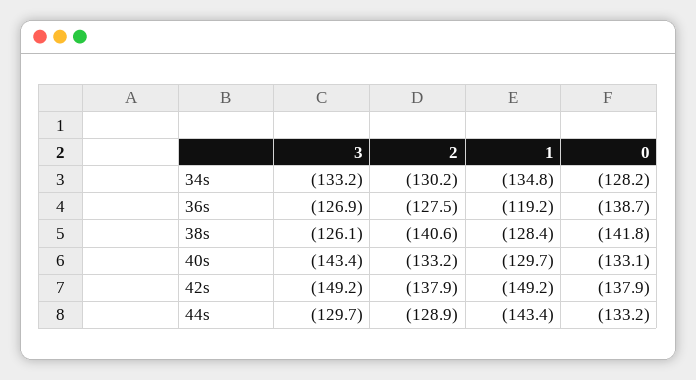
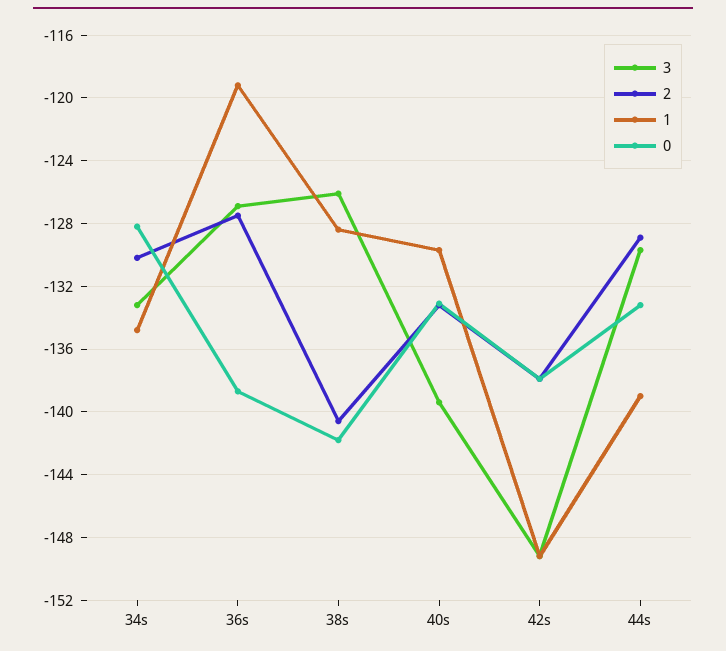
  {
    "3": {
      "34s": -133.2,
      "36s": -126.9,
      "38s": -126.1,
-     "40s": -143.4,
+     "40s": -139.5,
      "42s": -149.2,
      "44s": -129.7
    },
    "2": {
      "34s": -130.2,
      "36s": -127.5,
      "38s": -140.6,
      "40s": -133.2,
      "42s": -137.9,
      "44s": -128.9
    },
    "1": {
      "34s": -134.8,
      "36s": -119.2,
      "38s": -128.4,
      "40s": -129.7,
      "42s": -149.2,
-     "44s": -143.4
+     "44s": -139
    },
    "0": {
      "34s": -128.2,
      "36s": -138.7,
      "38s": -141.8,
      "40s": -133.1,
      "42s": -137.9,
      "44s": -133.2
    }
  }

